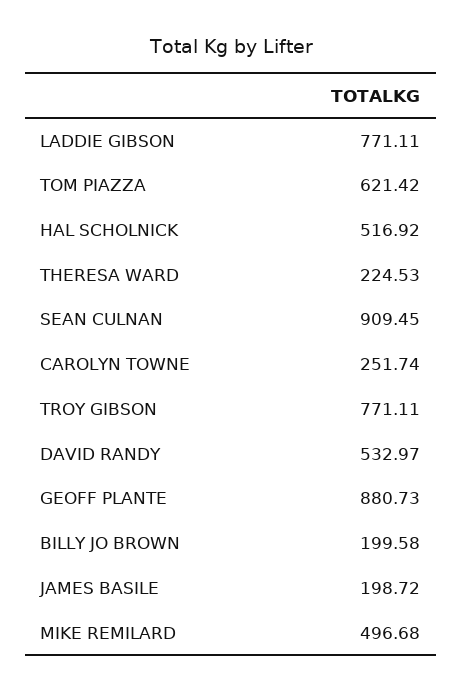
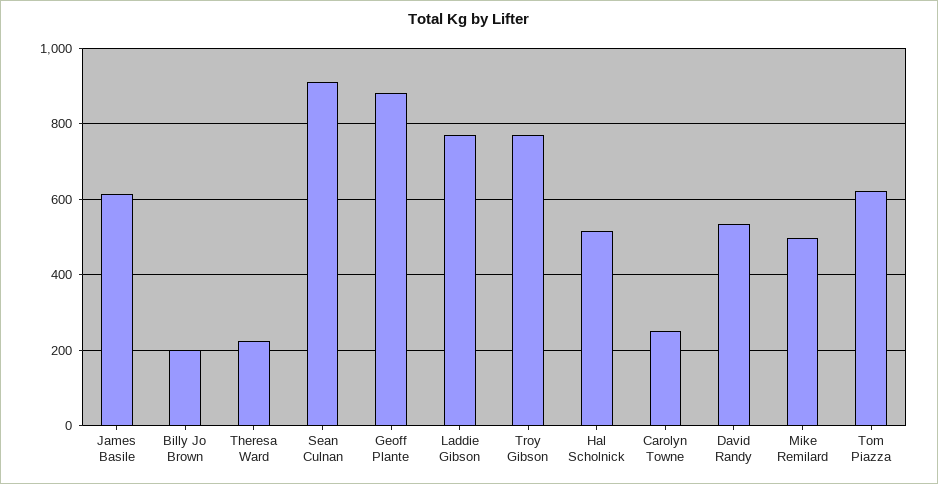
  {
    "LADDIE GIBSON": 771.11,
    "TOM PIAZZA": 621.42,
    "HAL SCHOLNICK": 516.92,
    "THERESA WARD": 224.53,
    "SEAN CULNAN": 909.45,
    "CAROLYN TOWNE": 251.74,
    "TROY GIBSON": 771.11,
    "DAVID RANDY": 532.97,
    "GEOFF PLANTE": 880.73,
    "BILLY JO BROWN": 199.58,
-   "JAMES BASILE": 198.72,
+   "JAMES BASILE": 620,
    "MIKE REMILARD": 496.68
  }

